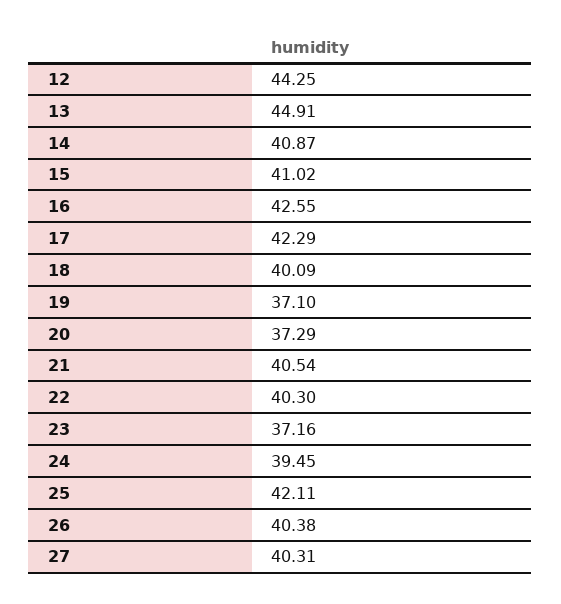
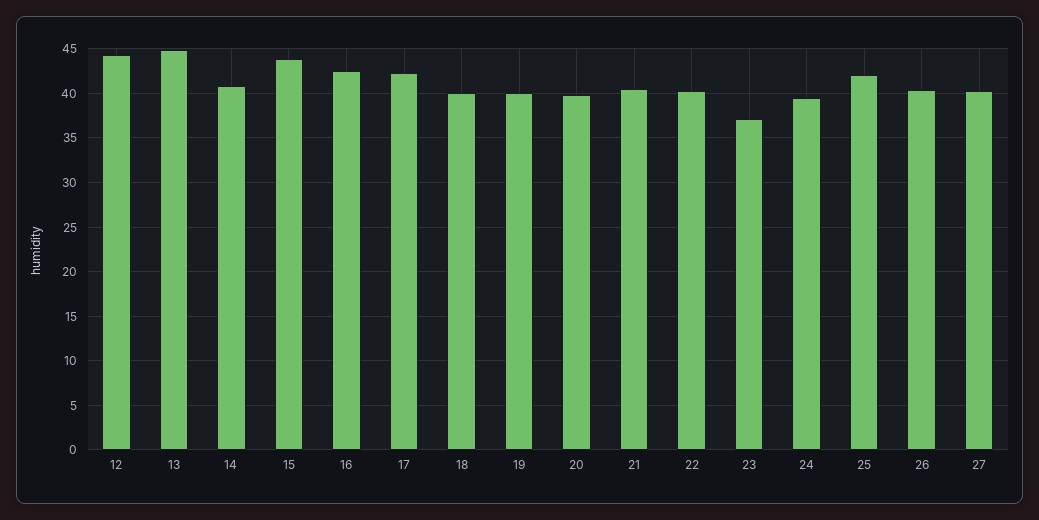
  {
    "12": 44.25,
    "13": 44.91,
    "14": 40.87,
-   "15": 41.02,
+   "15": 44,
    "16": 42.55,
    "17": 42.29,
    "18": 40.09,
-   "19": 37.1,
+   "19": 40,
-   "20": 37.29,
+   "20": 40,
    "21": 40.54,
    "22": 40.3,
    "23": 37.16,
    "24": 39.45,
    "25": 42.11,
    "26": 40.38,
    "27": 40.31
  }

